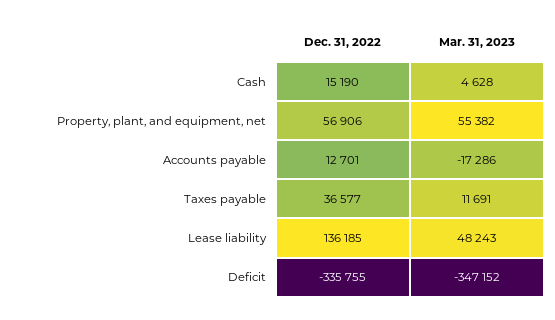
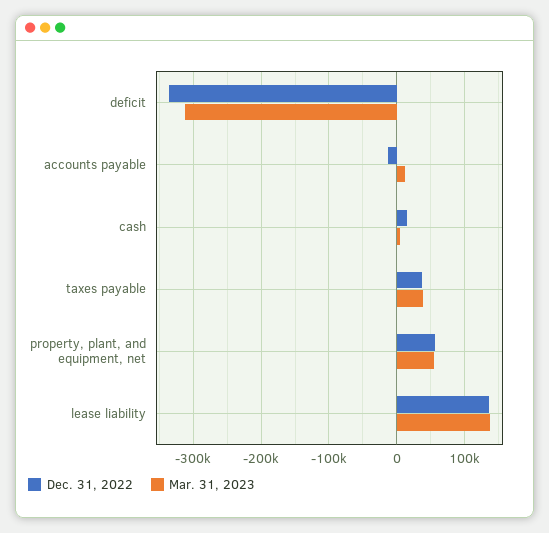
  {
    "Dec. 31, 2022": {
      "Cash": 15190,
      "Property, plant, and equipment, net": 56906,
-     "Accounts payable": 12701,
+     "Accounts payable": -10000,
      "Taxes payable": 36577,
      "Lease liability": 136185,
      "Deficit": -335755
    },
    "Mar. 31, 2023": {
      "Cash": 4628,
      "Property, plant, and equipment, net": 55382,
-     "Accounts payable": -17286,
+     "Accounts payable": 10000,
-     "Taxes payable": 11691,
+     "Taxes payable": 40000,
-     "Lease liability": 48243,
+     "Lease liability": 140000,
-     "Deficit": -347152
+     "Deficit": -310000
    }
  }

